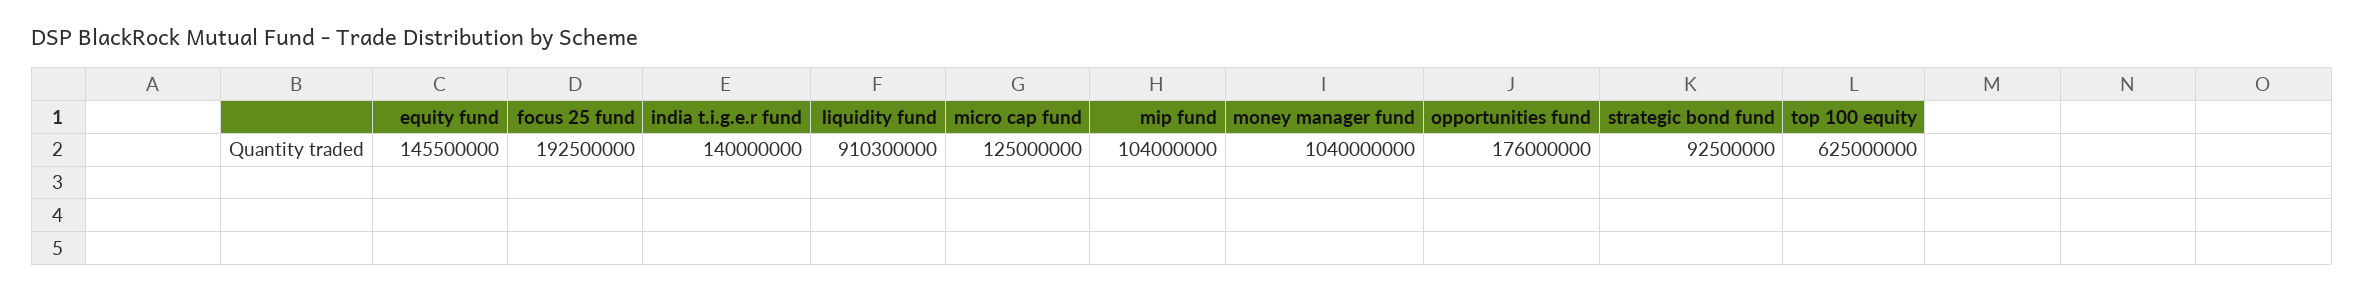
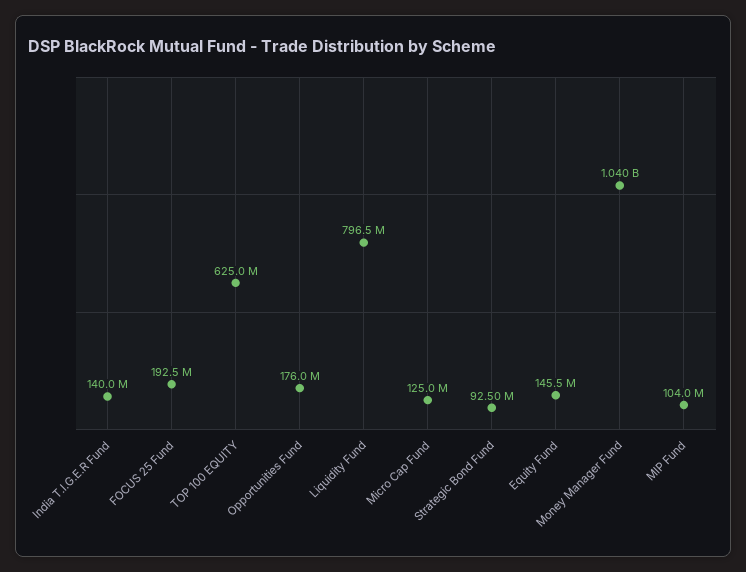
  {
    "equity fund": 145500000,
    "focus 25 fund": 192500000,
    "india t.i.g.e.r fund": 140000000,
-   "liquidity fund": 910300000,
+   "liquidity fund": 796500000,
    "micro cap fund": 125000000,
    "mip fund": 104000000,
    "money manager fund": 1040000000,
    "opportunities fund": 176000000,
    "strategic bond fund": 92500000,
    "top 100 equity": 625000000
  }

